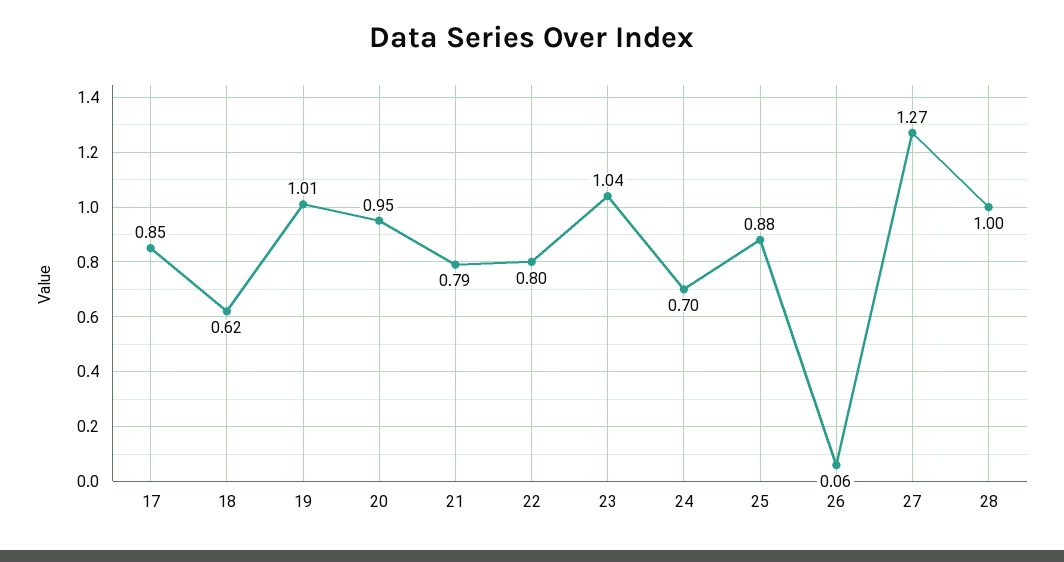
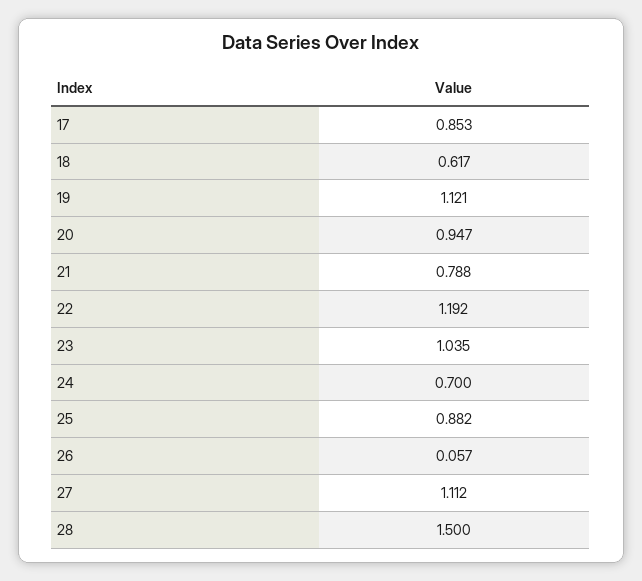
  {
    "17": 0.853,
    "18": 0.617,
-   "19": 1.01,
+   "19": 1.121,
    "20": 0.947,
    "21": 0.788,
-   "22": 0.8,
+   "22": 1.192,
    "23": 1.035,
    "24": 0.7,
    "25": 0.882,
    "26": 0.057,
-   "27": 1.27,
+   "27": 1.112,
-   "28": 1
+   "28": 1.5
  }

